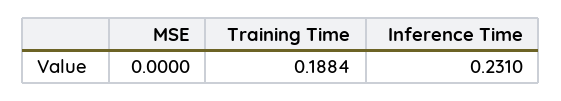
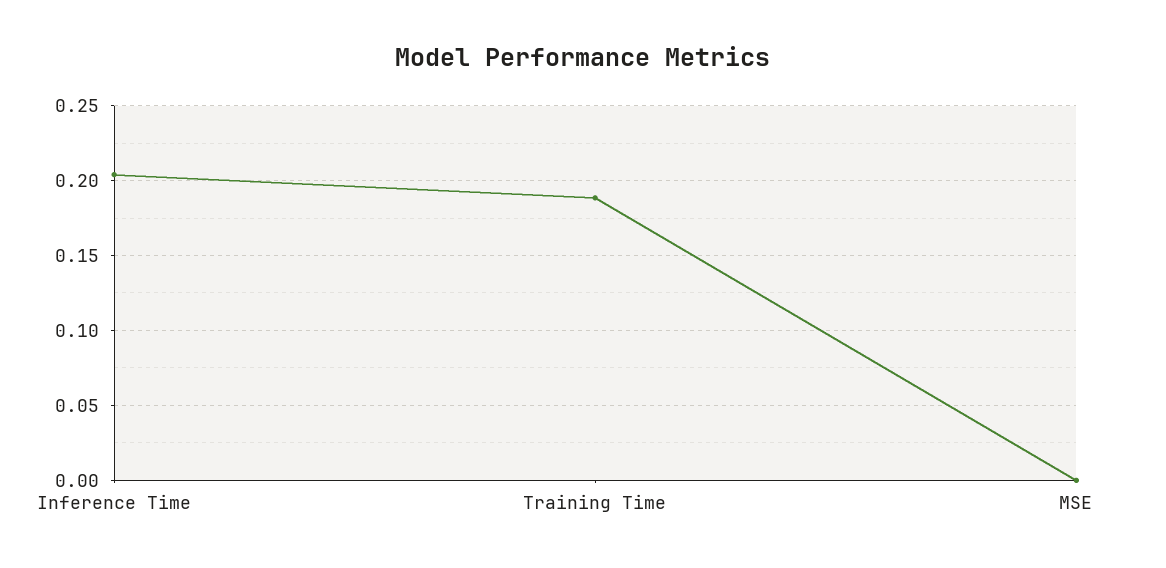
  {
    "MSE": 0,
    "Training Time": 0.1884,
-   "Inference Time": 0.231
+   "Inference Time": 0.205
  }

